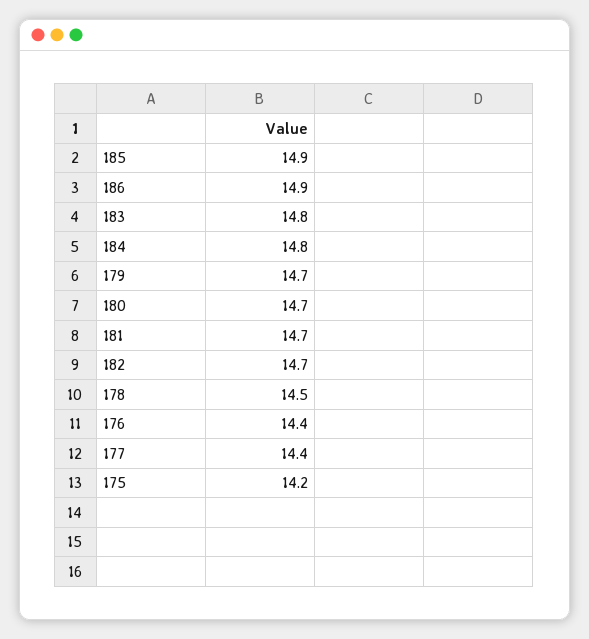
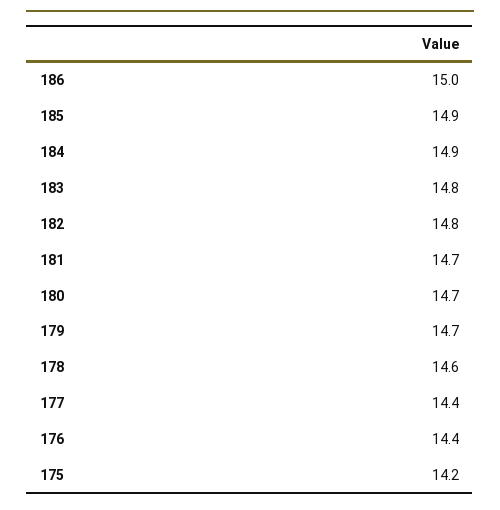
  {
    "185": 14.9,
-   "186": 14.9,
+   "186": 15,
    "183": 14.8,
-   "184": 14.8,
+   "184": 14.9,
    "179": 14.7,
    "180": 14.7,
    "181": 14.7,
-   "182": 14.7,
+   "182": 14.8,
-   "178": 14.5,
+   "178": 14.6,
    "176": 14.4,
    "177": 14.4,
    "175": 14.2
  }

